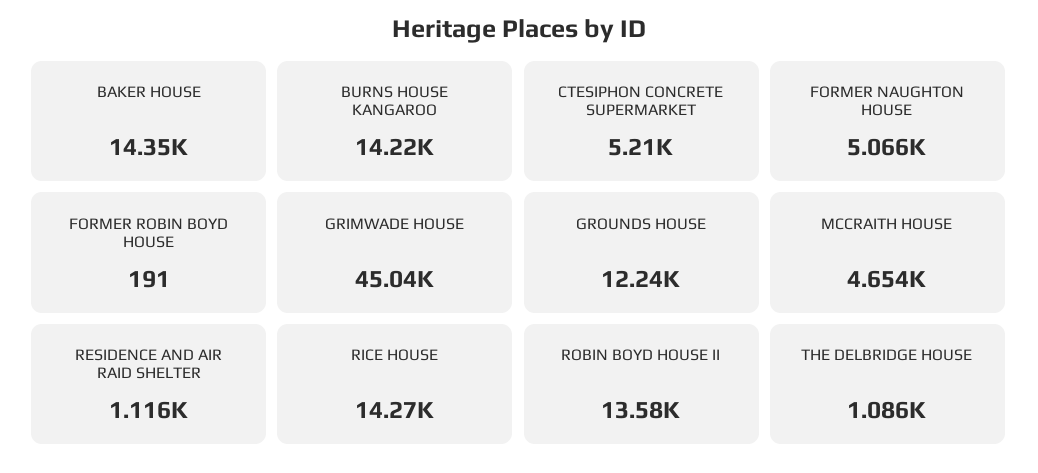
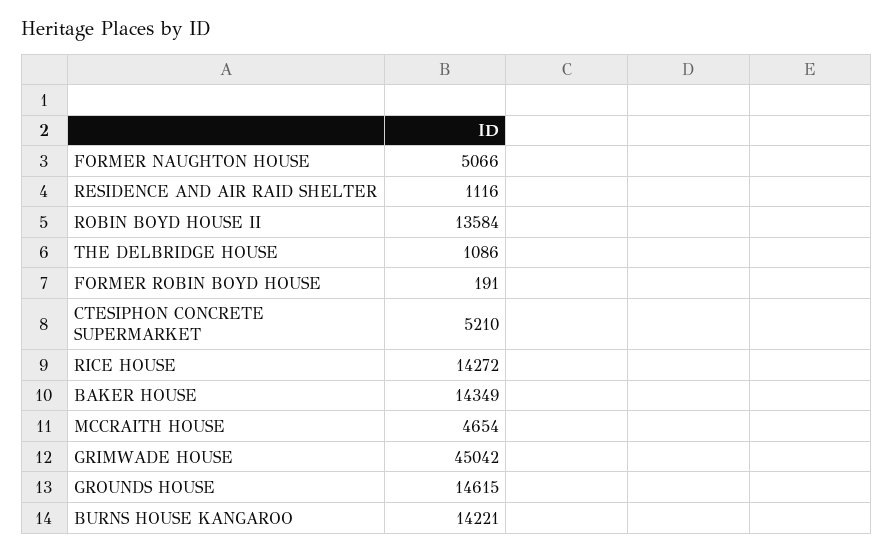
  {
    "BAKER HOUSE": 14349,
    "BURNS HOUSE KANGAROO": 14221,
    "CTESIPHON CONCRETE SUPERMARKET": 5210,
    "FORMER NAUGHTON HOUSE": 5066,
    "FORMER ROBIN BOYD HOUSE": 191,
    "GRIMWADE HOUSE": 45042,
-   "GROUNDS HOUSE": 12240,
+   "GROUNDS HOUSE": 14615,
    "MCCRAITH HOUSE": 4654,
    "RESIDENCE AND AIR RAID SHELTER": 1116,
    "RICE HOUSE": 14272,
    "ROBIN BOYD HOUSE II": 13584,
    "THE DELBRIDGE HOUSE": 1086
  }

